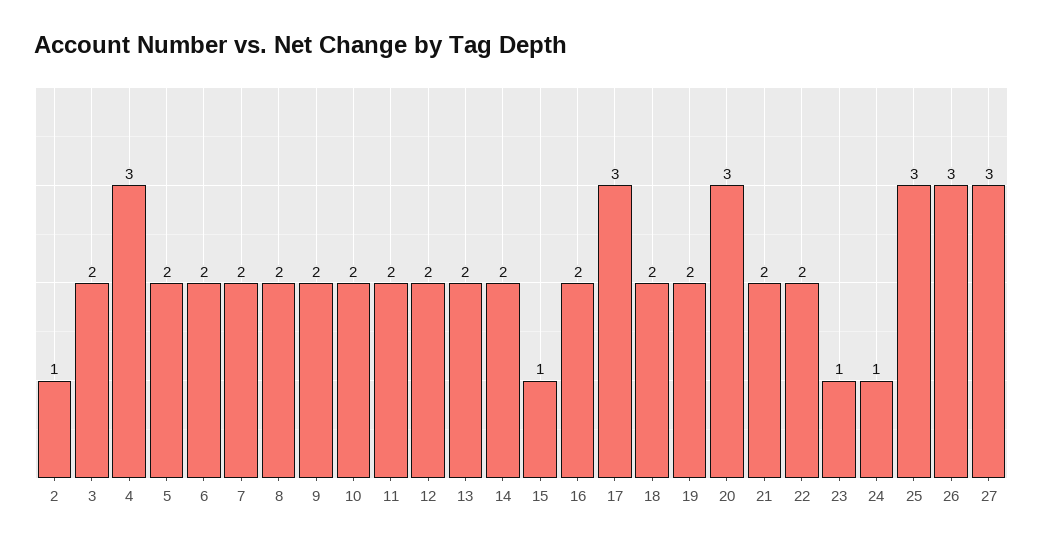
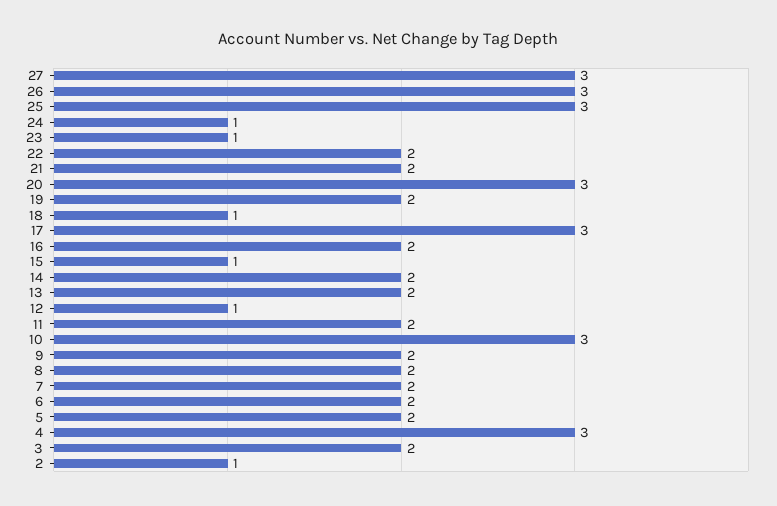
  {
    "2": 1,
    "3": 2,
    "4": 3,
    "5": 2,
    "6": 2,
    "7": 2,
    "8": 2,
    "9": 2,
-   "10": 2,
+   "10": 3,
    "11": 2,
-   "12": 2,
+   "12": 1,
    "13": 2,
    "14": 2,
    "15": 1,
    "16": 2,
    "17": 3,
-   "18": 2,
+   "18": 1,
    "19": 2,
    "20": 3,
    "21": 2,
    "22": 2,
    "23": 1,
    "24": 1,
    "25": 3,
    "26": 3,
    "27": 3
  }

